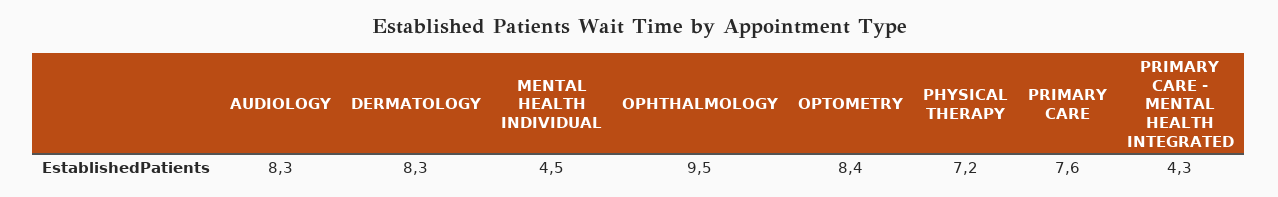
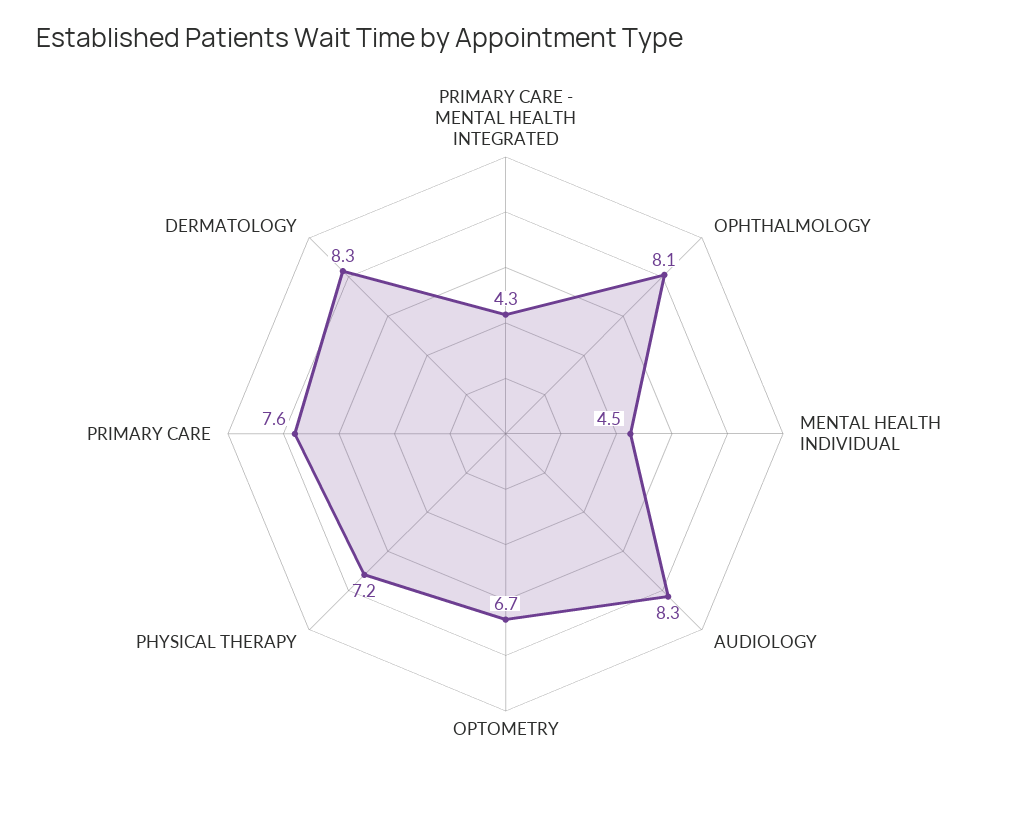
  {
    "AUDIOLOGY": 8.3,
    "DERMATOLOGY": 8.3,
    "MENTAL HEALTH INDIVIDUAL": 4.5,
-   "OPHTHALMOLOGY": 9.5,
+   "OPHTHALMOLOGY": 8.1,
-   "OPTOMETRY": 8.4,
+   "OPTOMETRY": 6.7,
    "PHYSICAL THERAPY": 7.2,
    "PRIMARY CARE": 7.6,
    "PRIMARY CARE - MENTAL HEALTH INTEGRATED": 4.3
  }

